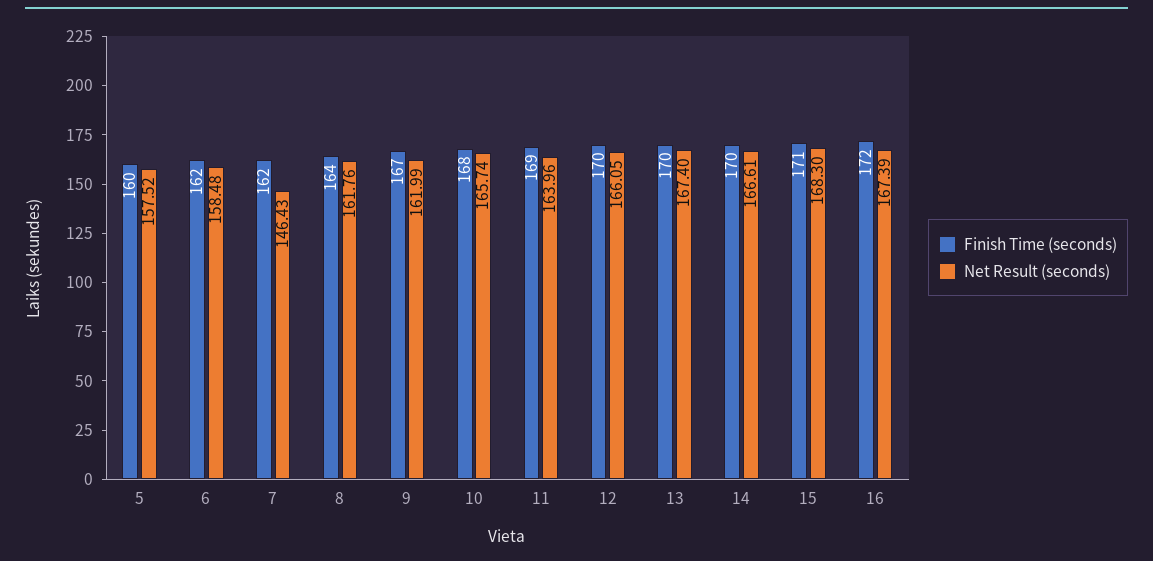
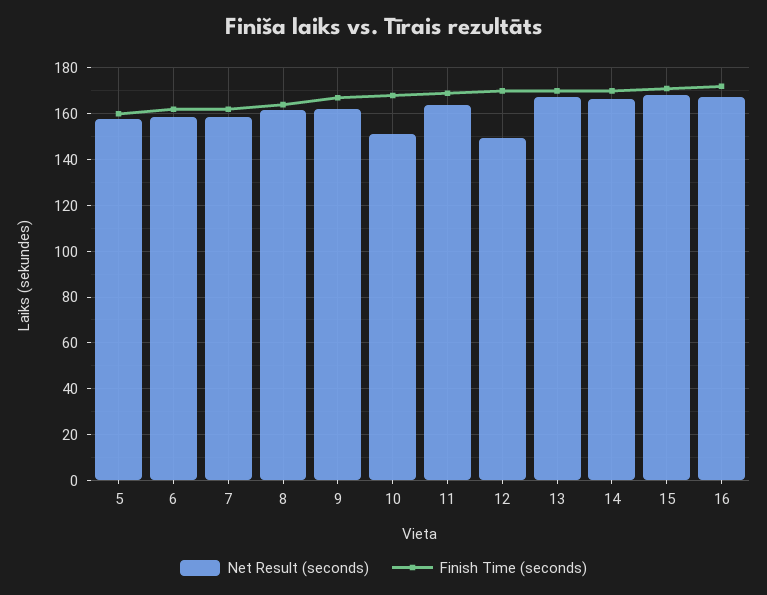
  {
    "Finish Time (seconds)": {
      "5": 160,
      "6": 162,
      "7": 162,
      "8": 164,
      "9": 167,
      "10": 168,
      "11": 169,
      "12": 170,
      "13": 170,
      "14": 170,
      "15": 171,
      "16": 172
    },
    "Net Result (seconds)": {
      "5": 157.52,
      "6": 158.48,
-     "7": 146.43,
+     "7": 160,
      "8": 161.76,
      "9": 161.99,
-     "10": 165.74,
+     "10": 150,
      "11": 163.96,
-     "12": 166.05,
+     "12": 150,
      "13": 167.4,
      "14": 166.61,
      "15": 168.3,
      "16": 167.39
    }
  }

